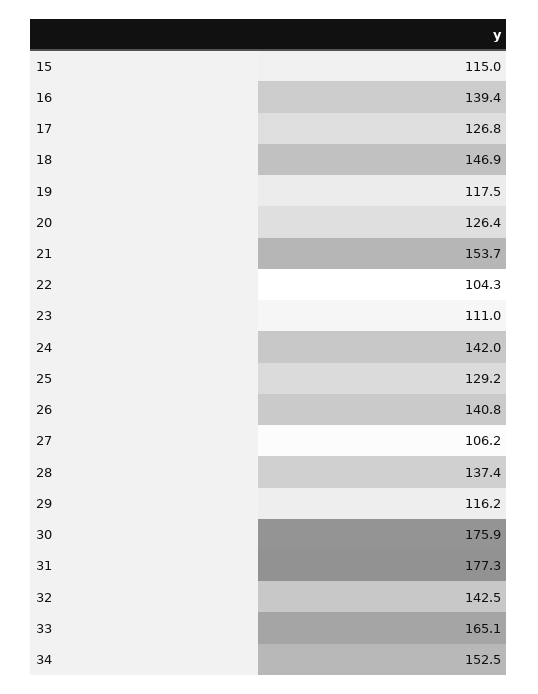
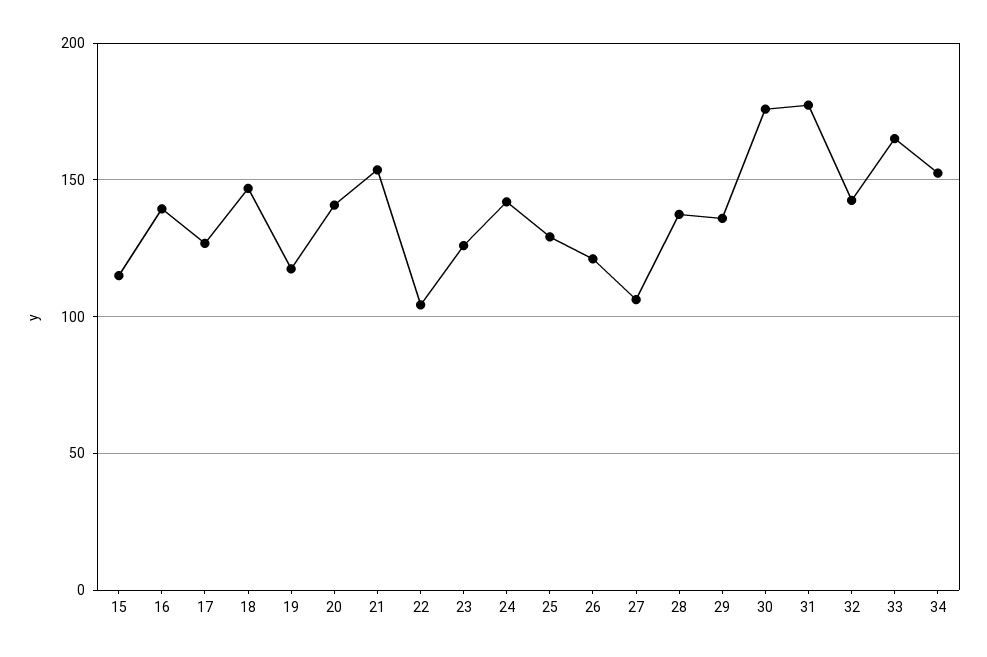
  {
    "15": 115,
    "16": 139.4,
    "17": 126.8,
    "18": 146.9,
    "19": 117.5,
-   "20": 126.4,
+   "20": 140,
    "21": 153.7,
    "22": 104.3,
-   "23": 111,
+   "23": 125,
    "24": 142,
    "25": 129.2,
-   "26": 140.8,
+   "26": 120,
    "27": 106.2,
    "28": 137.4,
-   "29": 116.2,
+   "29": 135,
    "30": 175.9,
    "31": 177.3,
    "32": 142.5,
    "33": 165.1,
    "34": 152.5
  }

